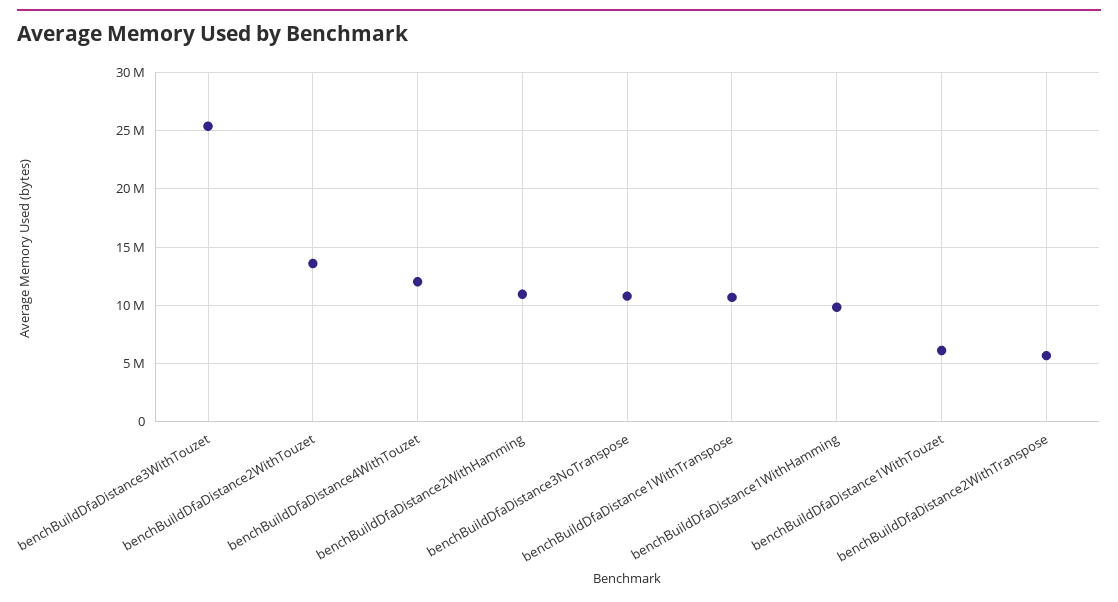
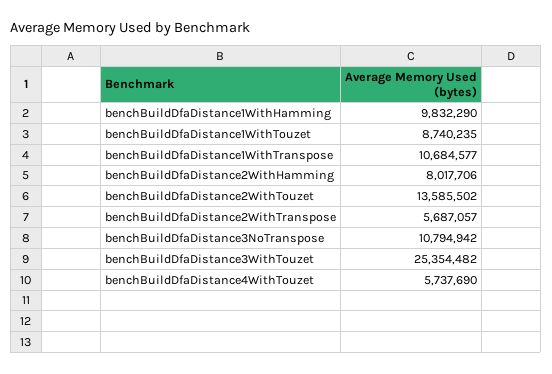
  {
    "benchBuildDfaDistance3WithTouzet": 25354482,
    "benchBuildDfaDistance2WithTouzet": 13585502,
-   "benchBuildDfaDistance4WithTouzet": 12000000,
+   "benchBuildDfaDistance4WithTouzet": 5737690,
-   "benchBuildDfaDistance2WithHamming": 11000000,
+   "benchBuildDfaDistance2WithHamming": 8017706,
    "benchBuildDfaDistance3NoTranspose": 10794942,
    "benchBuildDfaDistance1WithTranspose": 10684577,
    "benchBuildDfaDistance1WithHamming": 9832290,
-   "benchBuildDfaDistance1WithTouzet": 6000000,
+   "benchBuildDfaDistance1WithTouzet": 8740235,
    "benchBuildDfaDistance2WithTranspose": 5687057
  }

